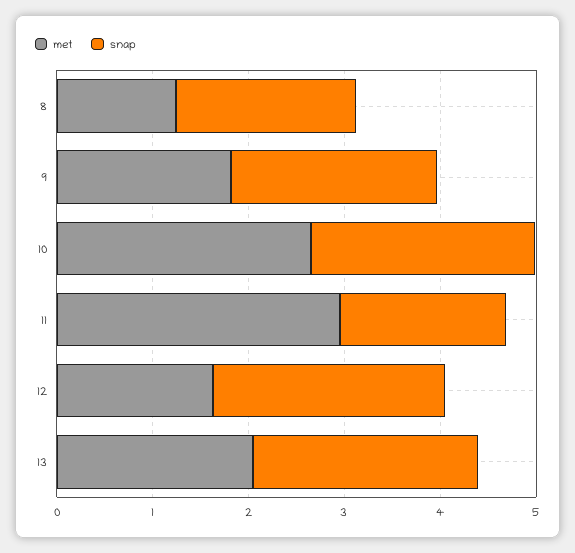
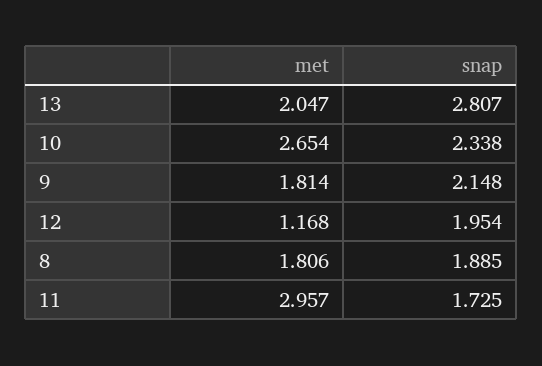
  {
    "met": {
-     "8": 1.2,
+     "8": 1.806,
      "9": 1.814,
      "10": 2.654,
      "11": 2.957,
-     "12": 1.6,
+     "12": 1.168,
      "13": 2.047
    },
    "snap": {
      "8": 1.885,
      "9": 2.148,
      "10": 2.338,
      "11": 1.725,
-     "12": 2.4,
+     "12": 1.954,
-     "13": 2.4
+     "13": 2.807
    }
  }

